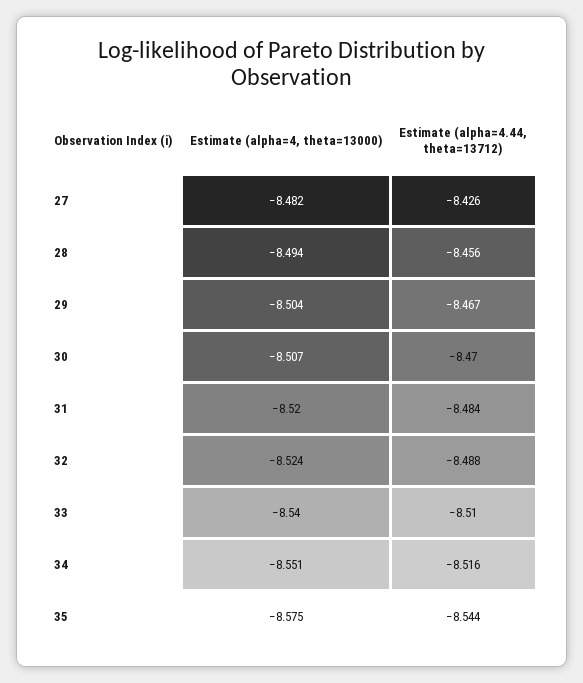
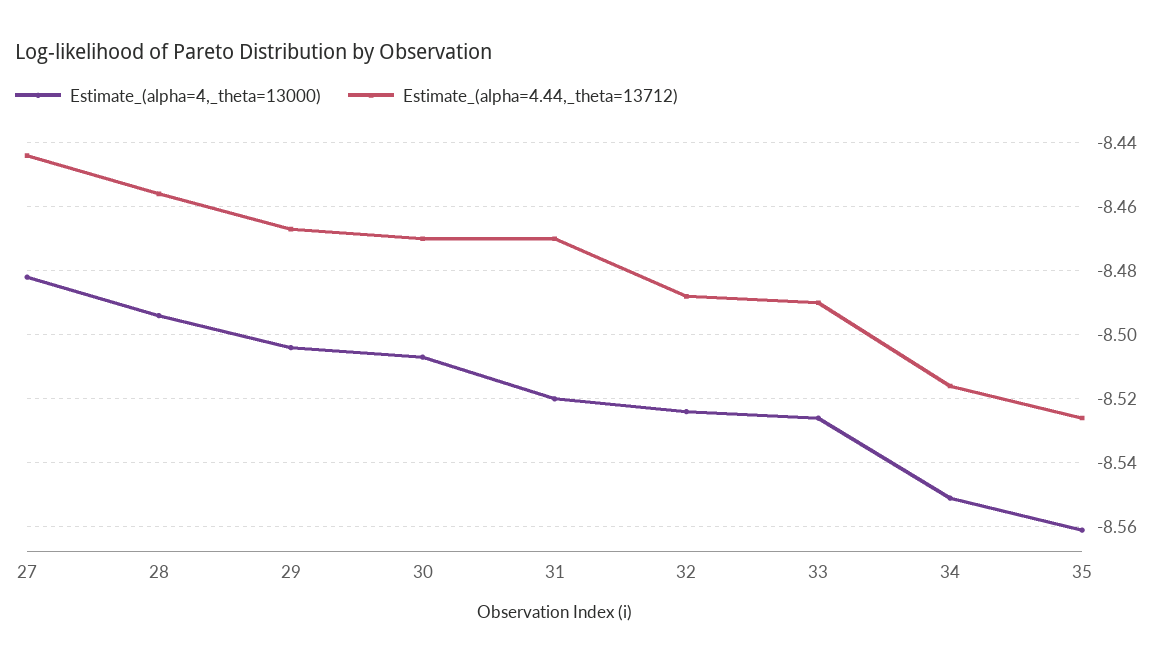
  {
    "Estimate (alpha=4, theta=13000)": {
      "27": -8.482,
      "28": -8.494,
      "29": -8.504,
      "30": -8.507,
      "31": -8.52,
      "32": -8.524,
-     "33": -8.54,
+     "33": -8.525,
      "34": -8.551,
-     "35": -8.575
+     "35": -8.56
    },
    "Estimate (alpha=4.44, theta=13712)": {
-     "27": -8.426,
+     "27": -8.445,
      "28": -8.456,
      "29": -8.467,
      "30": -8.47,
-     "31": -8.484,
+     "31": -8.47,
      "32": -8.488,
-     "33": -8.51,
+     "33": -8.49,
      "34": -8.516,
-     "35": -8.544
+     "35": -8.525
    }
  }

